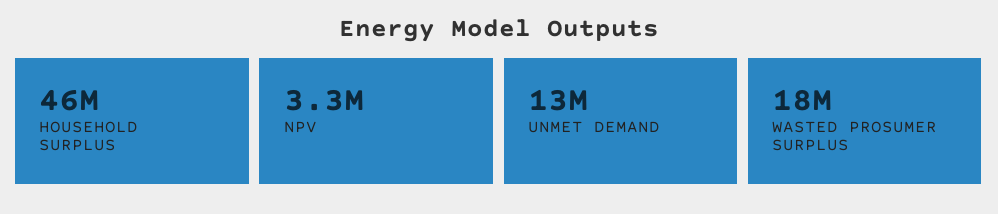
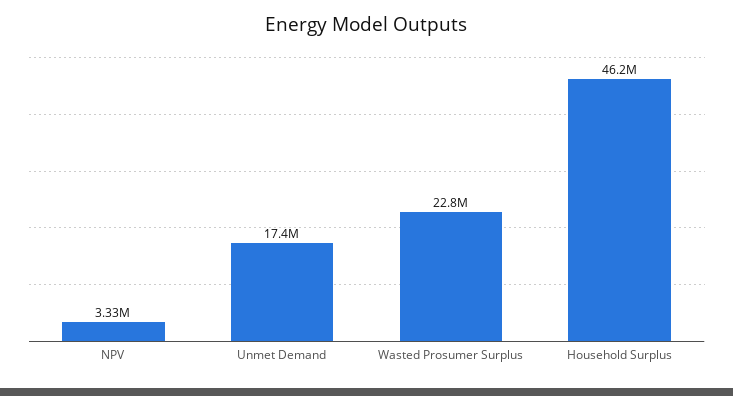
  {
    "HOUSEHOLD SURPLUS": 46200000,
    "NPV": 3330000,
-   "UNMET DEMAND": 13000000,
+   "UNMET DEMAND": 17400000,
-   "WASTED PROSUMER SURPLUS": 18000000
+   "WASTED PROSUMER SURPLUS": 22800000
  }

